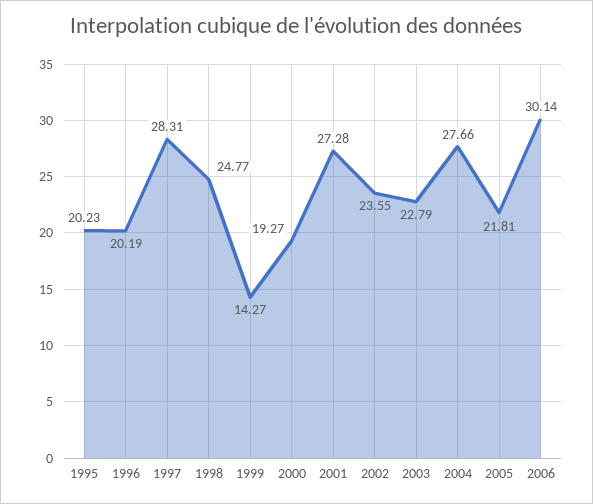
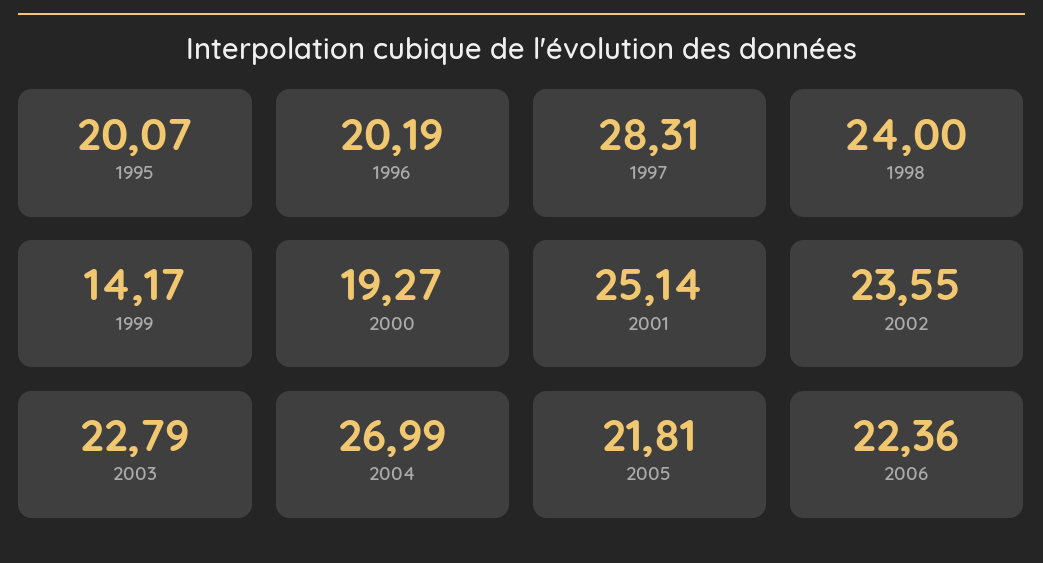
  {
-   "1995": 20.23,
+   "1995": 20.07,
    "1996": 20.19,
    "1997": 28.31,
-   "1998": 24.77,
+   "1998": 24,
-   "1999": 14.27,
+   "1999": 14.17,
    "2000": 19.27,
-   "2001": 27.28,
+   "2001": 25.14,
    "2002": 23.55,
    "2003": 22.79,
-   "2004": 27.66,
+   "2004": 26.99,
    "2005": 21.81,
-   "2006": 30.14
+   "2006": 22.36
  }

